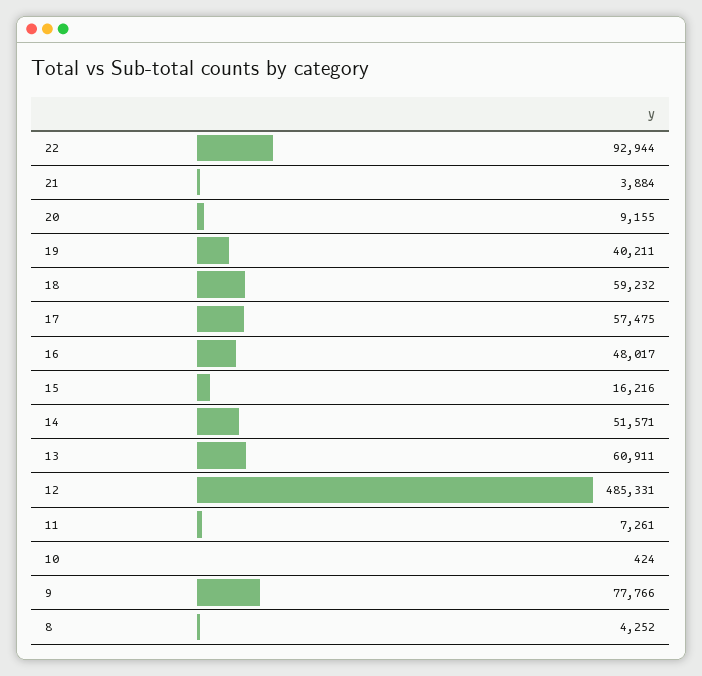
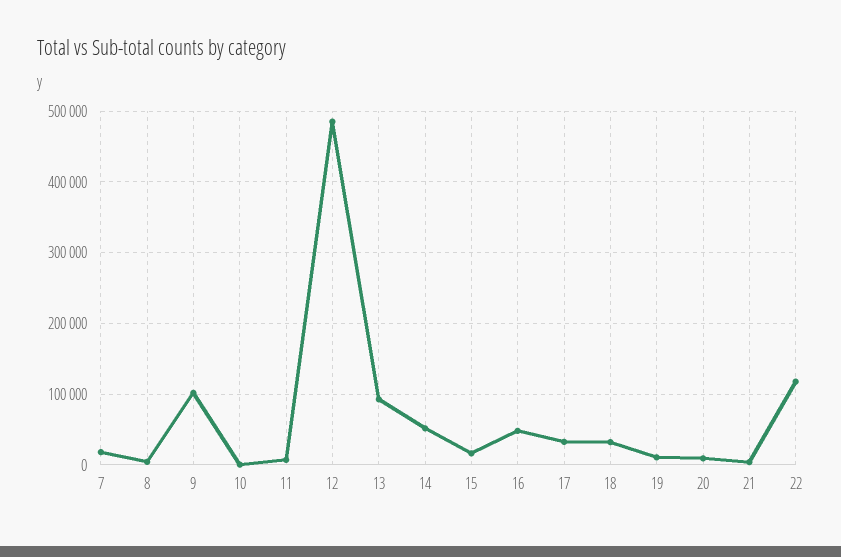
  {
-   "22": 92944,
+   "22": 120000,
    "21": 3884,
    "20": 9155,
-   "19": 40211,
+   "19": 10000,
-   "18": 59232,
+   "18": 30000,
-   "17": 57475,
+   "17": 30000,
    "16": 48017,
    "15": 16216,
    "14": 51571,
-   "13": 60911,
+   "13": 90000,
    "12": 485331,
    "11": 7261,
    "10": 424,
-   "9": 77766,
+   "9": 100000,
-   "8": 4252
+   "8": 4252,
+   "7": 20000
  }

